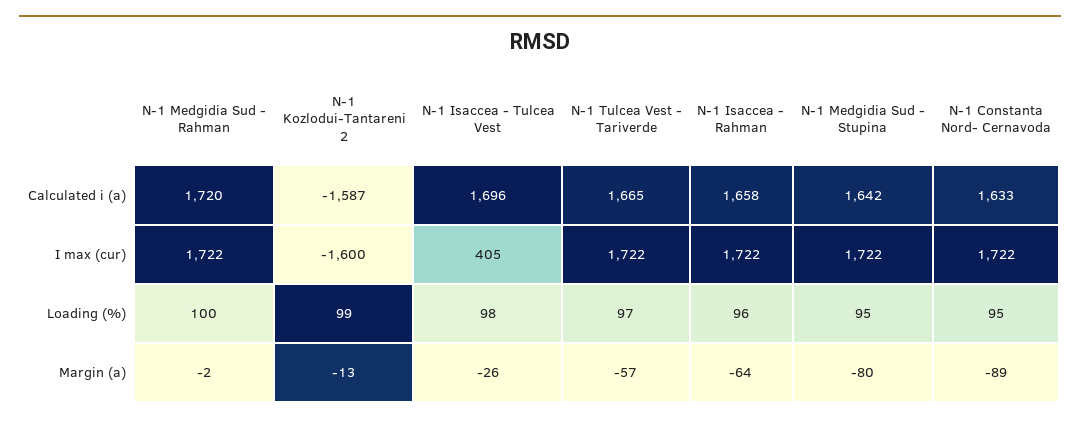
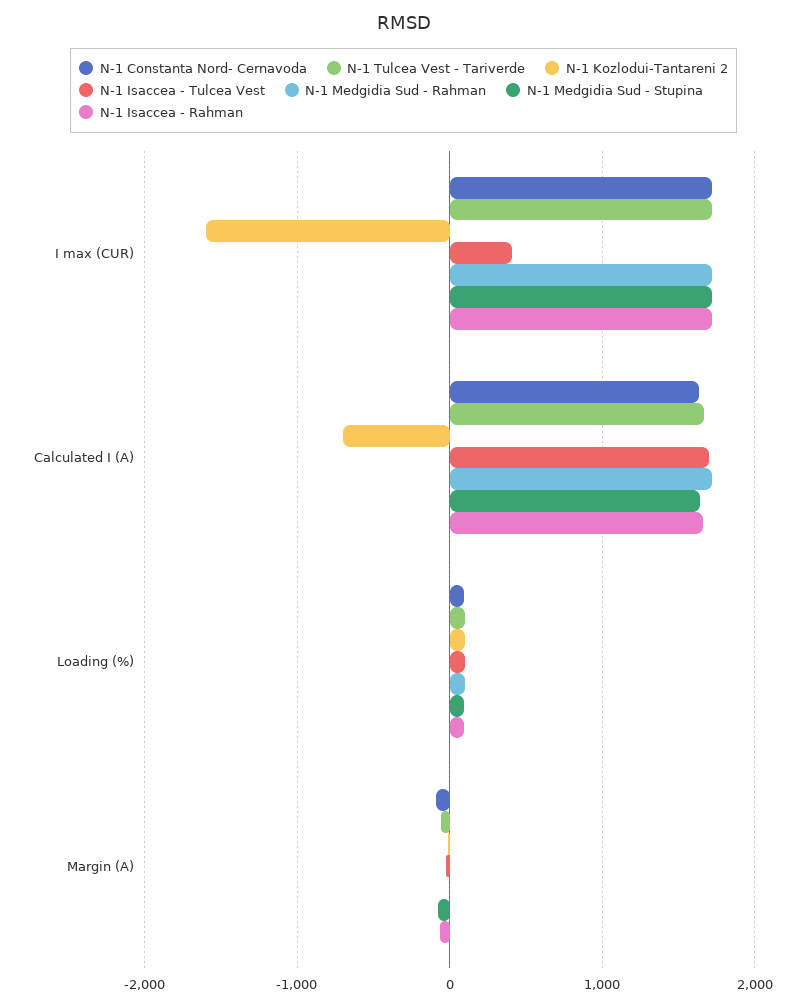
  {
    "N-1 Medgidia Sud - Rahman": {
      "Calculated i (a)": 1720,
      "I max (cur)": 1722,
      "Loading (%)": 100,
      "Margin (a)": -2
    },
    "N-1 Kozlodui-Tantareni 2": {
-     "Calculated i (a)": -1587,
+     "Calculated i (a)": -700,
      "I max (cur)": -1600,
      "Loading (%)": 99,
      "Margin (a)": -13
    },
    "N-1 Isaccea - Tulcea Vest": {
      "Calculated i (a)": 1696,
      "I max (cur)": 405,
      "Loading (%)": 98,
      "Margin (a)": -26
    },
    "N-1 Tulcea Vest - Tariverde": {
      "Calculated i (a)": 1665,
      "I max (cur)": 1722,
      "Loading (%)": 97,
      "Margin (a)": -57
    },
    "N-1 Isaccea - Rahman": {
      "Calculated i (a)": 1658,
      "I max (cur)": 1722,
      "Loading (%)": 96,
      "Margin (a)": -64
    },
    "N-1 Medgidia Sud - Stupina": {
      "Calculated i (a)": 1642,
      "I max (cur)": 1722,
      "Loading (%)": 95,
      "Margin (a)": -80
    },
    "N-1 Constanta Nord- Cernavoda": {
      "Calculated i (a)": 1633,
      "I max (cur)": 1722,
      "Loading (%)": 95,
      "Margin (a)": -89
    }
  }

